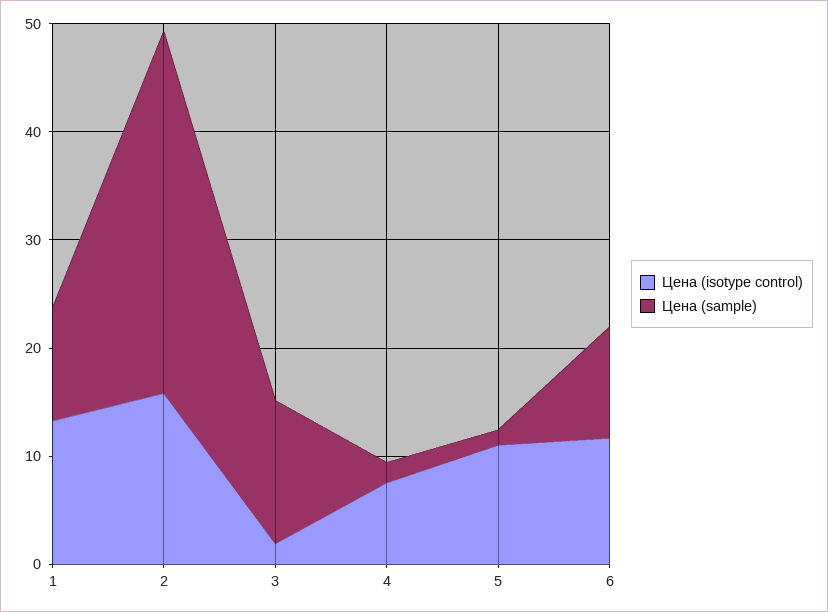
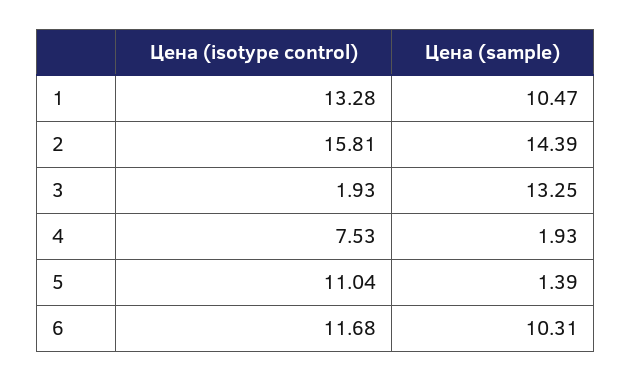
  {
    "Цена (isotype control)": {
      "1": 13.28,
      "2": 15.81,
      "3": 1.93,
      "4": 7.53,
      "5": 11.04,
      "6": 11.68
    },
    "Цена (sample)": {
      "1": 10.47,
-     "2": 34,
+     "2": 14.39,
      "3": 13.25,
      "4": 1.93,
      "5": 1.39,
      "6": 10.31
    }
  }

